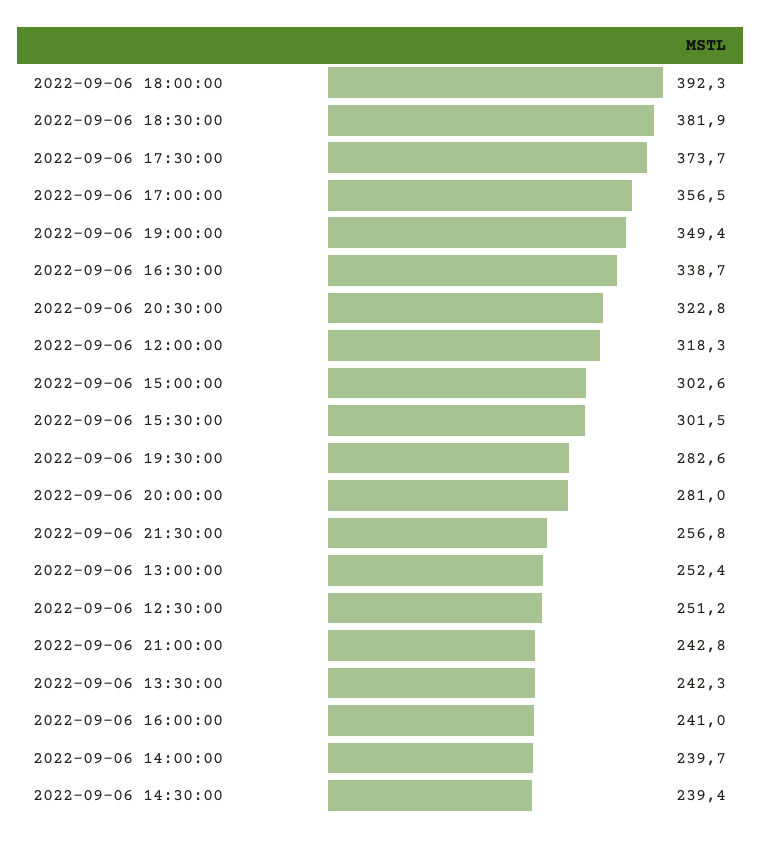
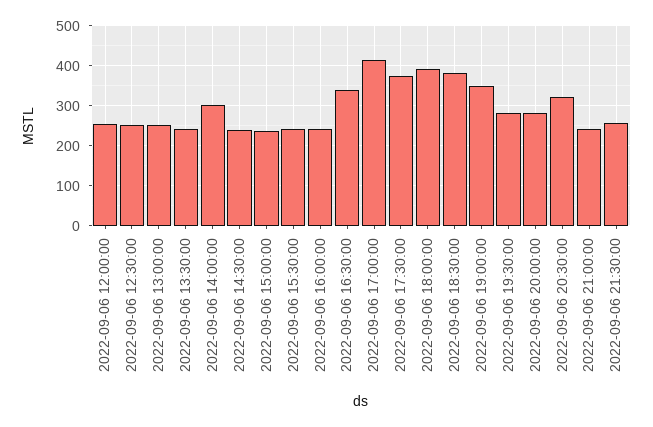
  {
    "2022-09-06 18:00:00": 392.3,
    "2022-09-06 18:30:00": 381.9,
    "2022-09-06 17:30:00": 373.7,
-   "2022-09-06 17:00:00": 356.5,
+   "2022-09-06 17:00:00": 420,
    "2022-09-06 19:00:00": 349.4,
    "2022-09-06 16:30:00": 338.7,
    "2022-09-06 20:30:00": 322.8,
-   "2022-09-06 12:00:00": 318.3,
+   "2022-09-06 12:00:00": 260,
-   "2022-09-06 15:00:00": 302.6,
+   "2022-09-06 15:00:00": 240,
-   "2022-09-06 15:30:00": 301.5,
+   "2022-09-06 15:30:00": 240,
    "2022-09-06 19:30:00": 282.6,
    "2022-09-06 20:00:00": 281,
    "2022-09-06 21:30:00": 256.8,
    "2022-09-06 13:00:00": 252.4,
    "2022-09-06 12:30:00": 251.2,
    "2022-09-06 21:00:00": 242.8,
    "2022-09-06 13:30:00": 242.3,
    "2022-09-06 16:00:00": 241,
-   "2022-09-06 14:00:00": 239.7,
+   "2022-09-06 14:00:00": 300,
    "2022-09-06 14:30:00": 239.4
  }

